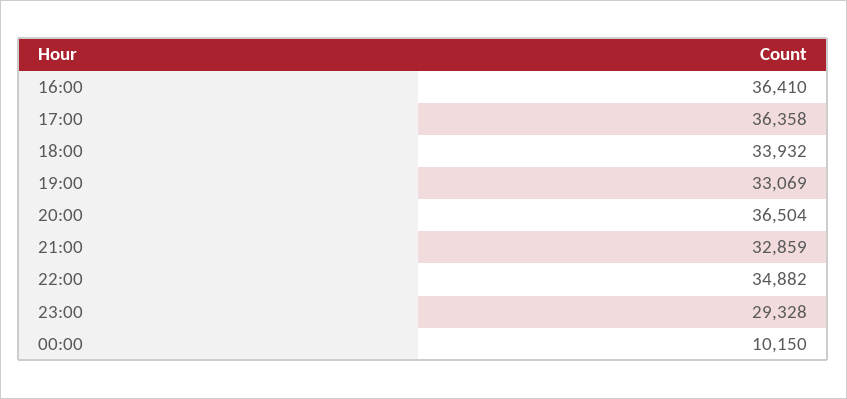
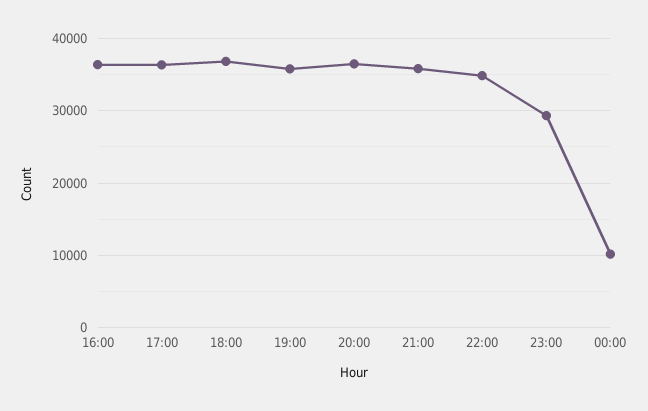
  {
    "16:00": 36410,
    "17:00": 36358,
-   "18:00": 33932,
+   "18:00": 37000,
-   "19:00": 33069,
+   "19:00": 36000,
    "20:00": 36504,
-   "21:00": 32859,
+   "21:00": 36000,
    "22:00": 34882,
    "23:00": 29328,
    "00:00": 10150
  }

